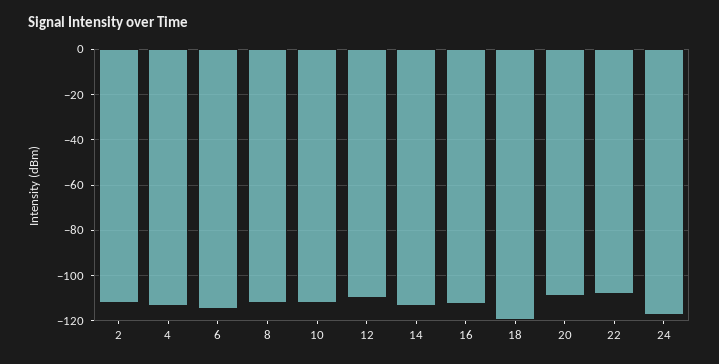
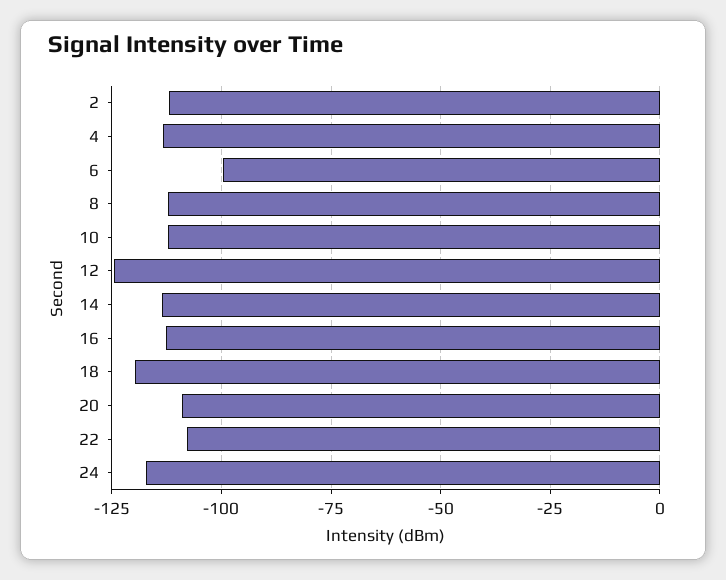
  {
    "2": -112.5,
    "4": -112.5,
-   "6": -115,
+   "6": -100,
    "8": -112.5,
    "10": -112.5,
-   "12": -110,
+   "12": -125,
    "14": -112.5,
    "16": -112.5,
    "18": -120,
    "20": -110,
    "22": -107.5,
    "24": -117.5
  }

